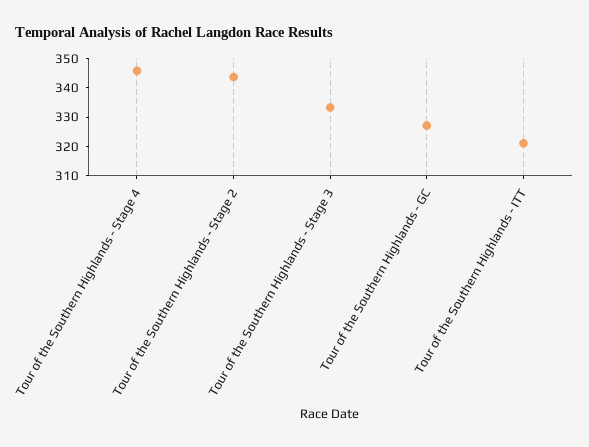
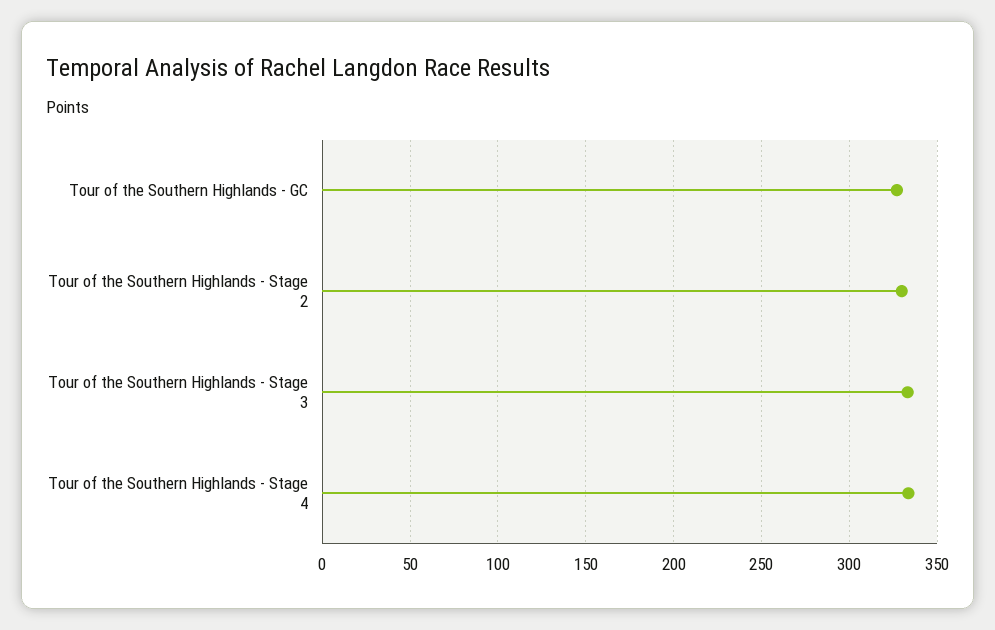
  {
-   "Tour of the Southern Highlands - Stage 4": 345,
+   "Tour of the Southern Highlands - Stage 4": 335,
-   "Tour of the Southern Highlands - Stage 2": 345,
+   "Tour of the Southern Highlands - Stage 2": 330,
    "Tour of the Southern Highlands - Stage 3": 335,
-   "Tour of the Southern Highlands - GC": 325,
+   "Tour of the Southern Highlands - GC": 325
-   "Tour of the Southern Highlands - ITT": 320
  }

